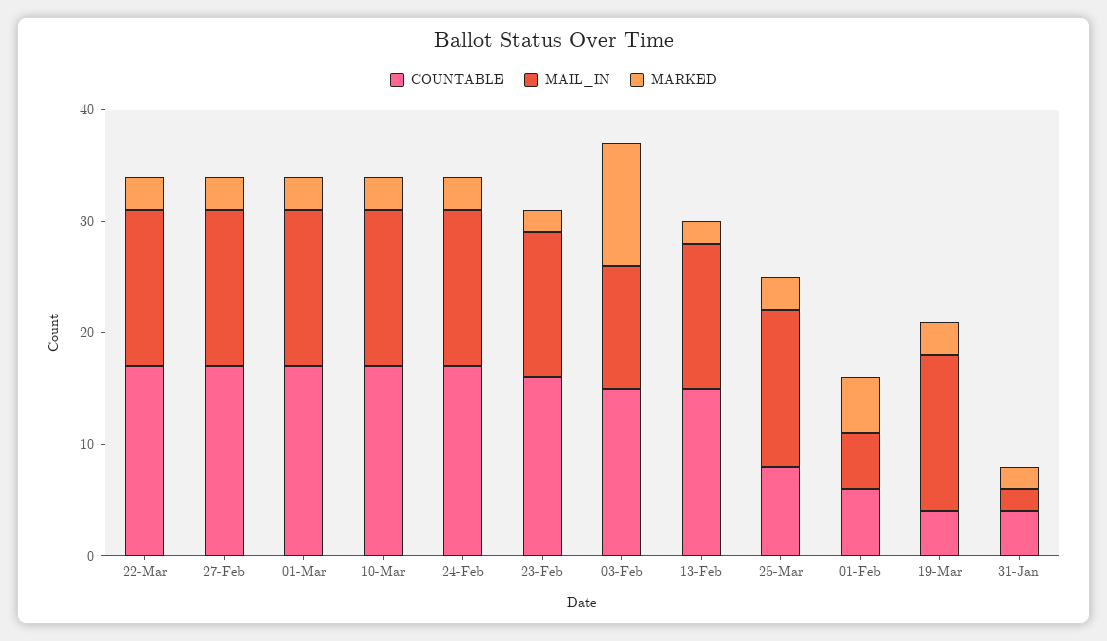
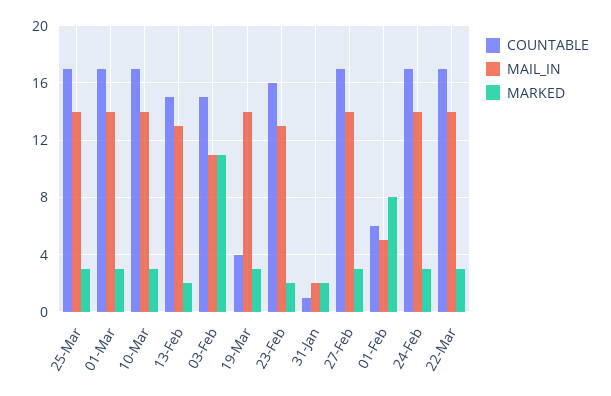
  {
    "COUNTABLE": {
      "22-Mar": 17,
      "27-Feb": 17,
      "01-Mar": 17,
      "10-Mar": 17,
      "24-Feb": 17,
      "23-Feb": 16,
      "03-Feb": 15,
      "13-Feb": 15,
-     "25-Mar": 8,
+     "25-Mar": 17,
      "01-Feb": 6,
      "19-Mar": 4,
-     "31-Jan": 4
+     "31-Jan": 1
    },
    "MAIL_IN": {
      "22-Mar": 14,
      "27-Feb": 14,
      "01-Mar": 14,
      "10-Mar": 14,
      "24-Feb": 14,
      "23-Feb": 13,
      "03-Feb": 11,
      "13-Feb": 13,
      "25-Mar": 14,
      "01-Feb": 5,
      "19-Mar": 14,
      "31-Jan": 2
    },
    "MARKED": {
      "22-Mar": 3,
      "27-Feb": 3,
      "01-Mar": 3,
      "10-Mar": 3,
      "24-Feb": 3,
      "23-Feb": 2,
      "03-Feb": 11,
      "13-Feb": 2,
      "25-Mar": 3,
-     "01-Feb": 5,
+     "01-Feb": 8,
      "19-Mar": 3,
      "31-Jan": 2
    }
  }

